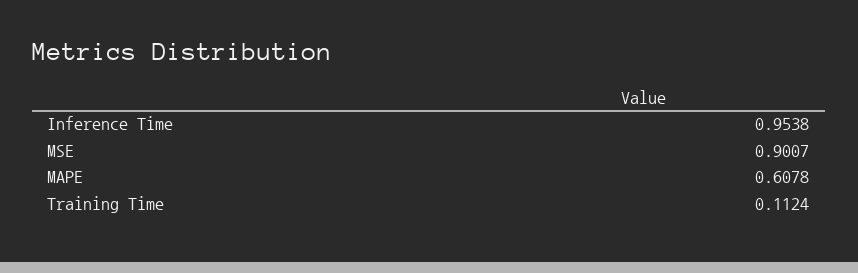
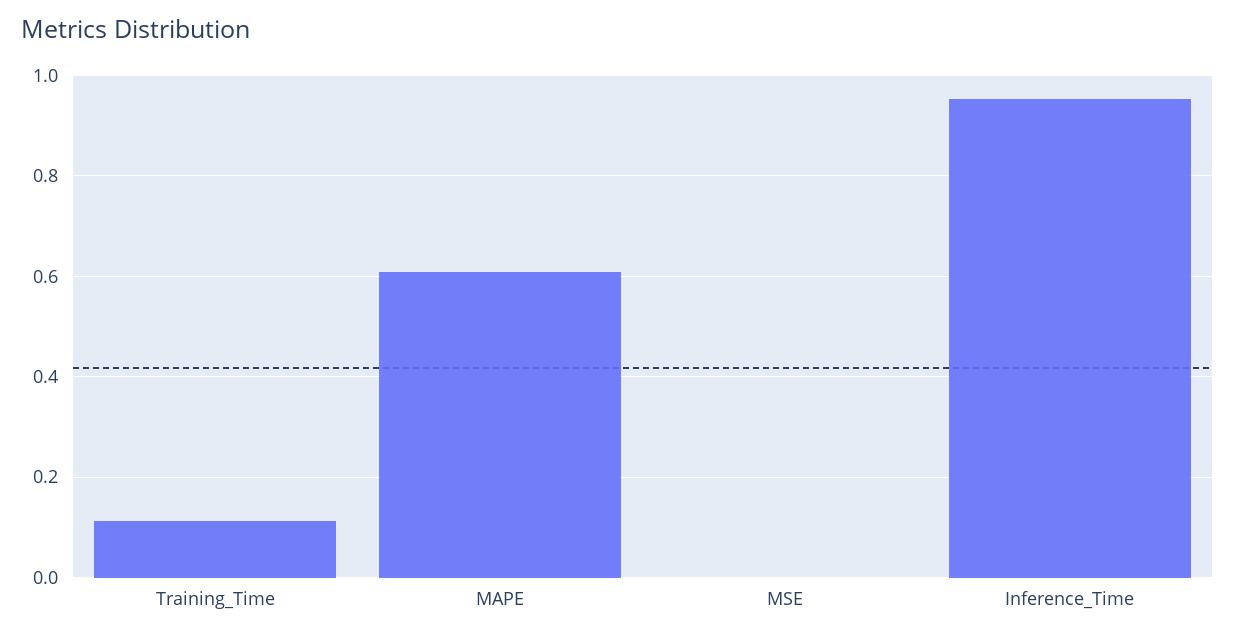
  {
    "Inference Time": 0.9538,
-   "MSE": 0.9007,
+   "MSE": 0,
    "MAPE": 0.6078,
    "Training Time": 0.1124
  }

